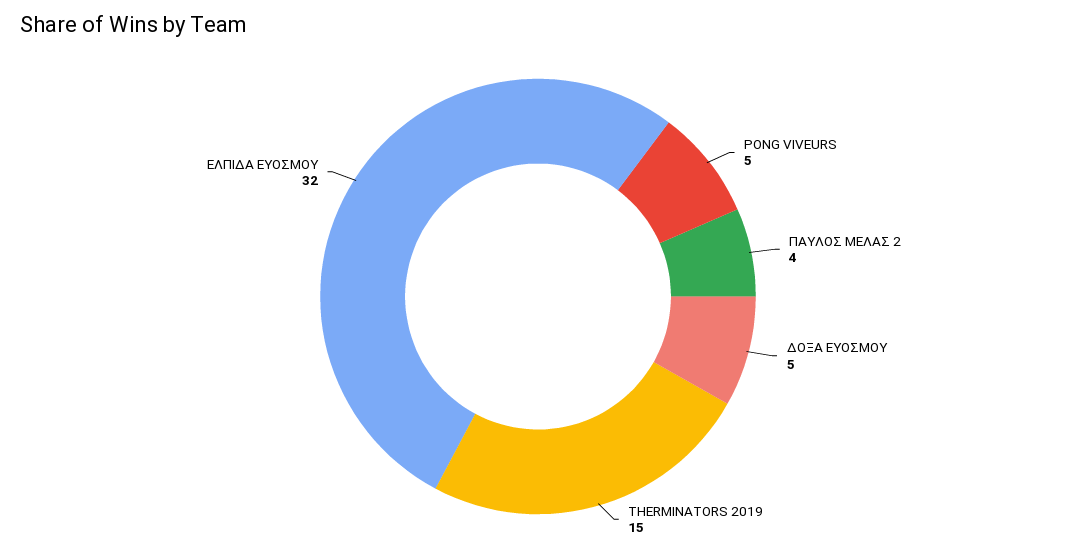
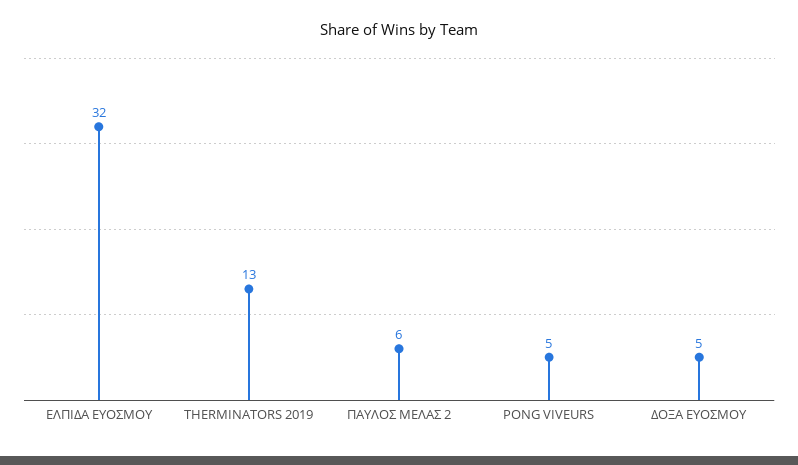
  {
    "PONG VIVEURS": 5,
-   "ΠΑΥΛΟΣ ΜΕΛΑΣ 2": 4,
+   "ΠΑΥΛΟΣ ΜΕΛΑΣ 2": 6,
    "ΔΟΞΑ ΕΥΟΣΜΟΥ": 5,
-   "THERMINATORS 2019": 15,
+   "THERMINATORS 2019": 13,
    "ΕΛΠΙΔΑ ΕΥΟΣΜΟΥ": 32
  }

